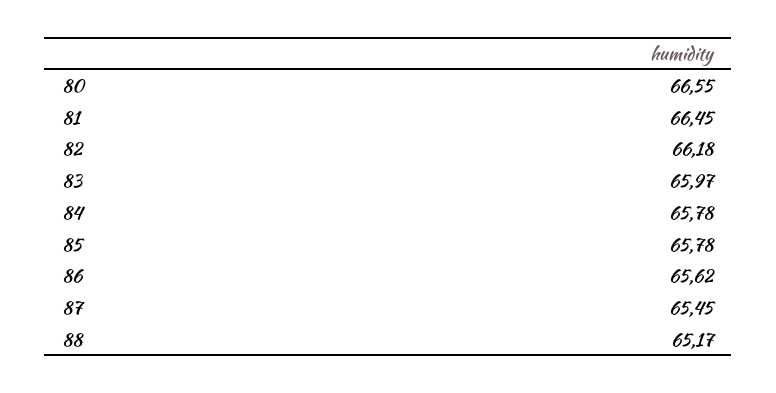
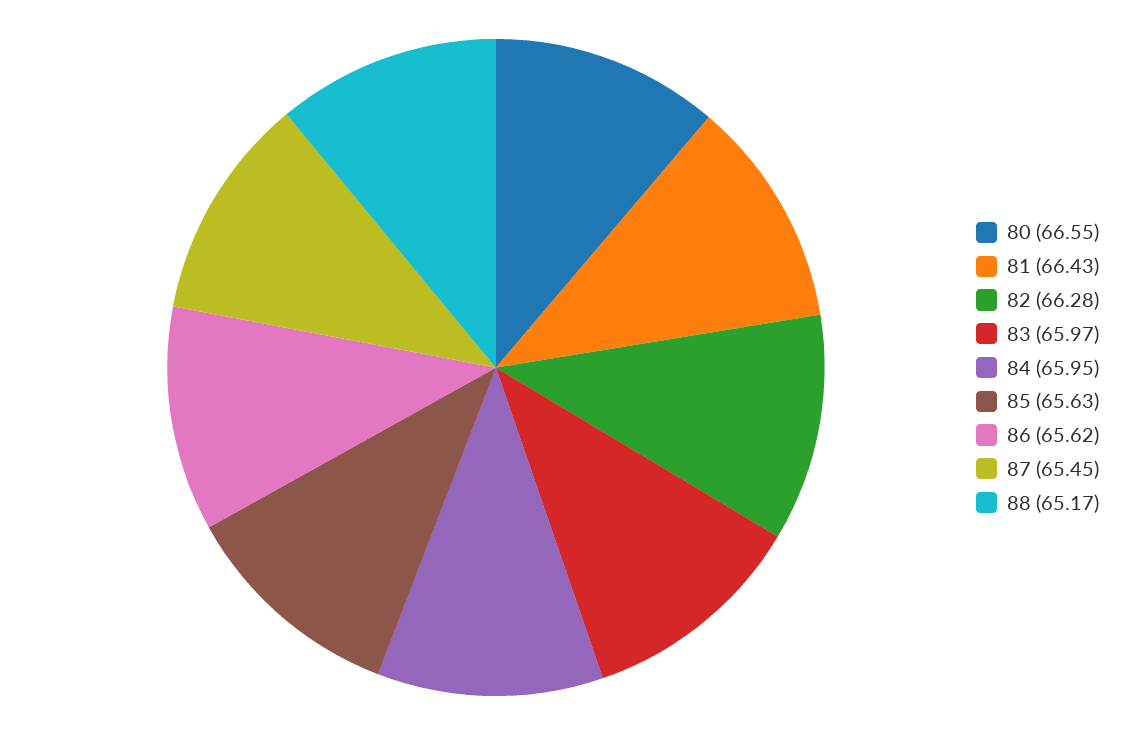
  {
    "80": 66.55,
-   "81": 66.45,
+   "81": 66.43,
-   "82": 66.18,
+   "82": 66.28,
    "83": 65.97,
-   "84": 65.78,
+   "84": 65.95,
-   "85": 65.78,
+   "85": 65.63,
    "86": 65.62,
    "87": 65.45,
    "88": 65.17
  }

